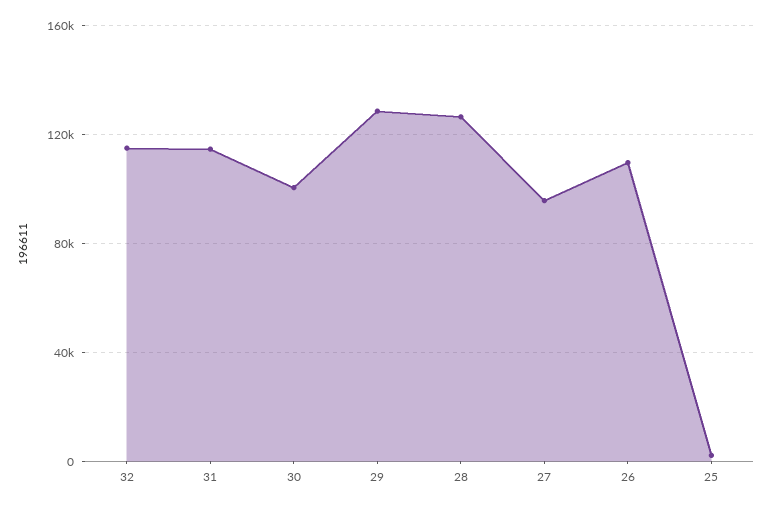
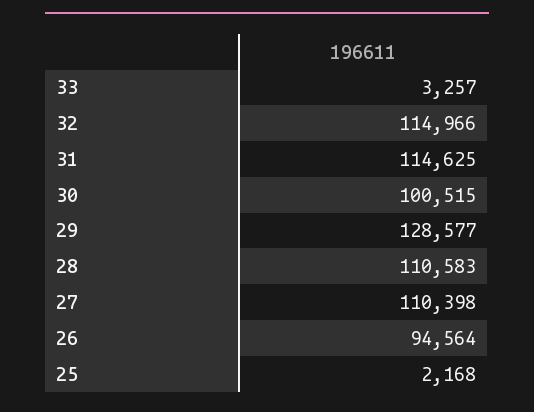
  {
    "32": 114966,
    "31": 114625,
    "30": 100515,
    "29": 128577,
-   "28": 125000,
+   "28": 110583,
-   "27": 95000,
+   "27": 110398,
-   "26": 110000,
+   "26": 94564,
-   "25": 2168
+   "25": 2168,
+   "33": 3257
  }

